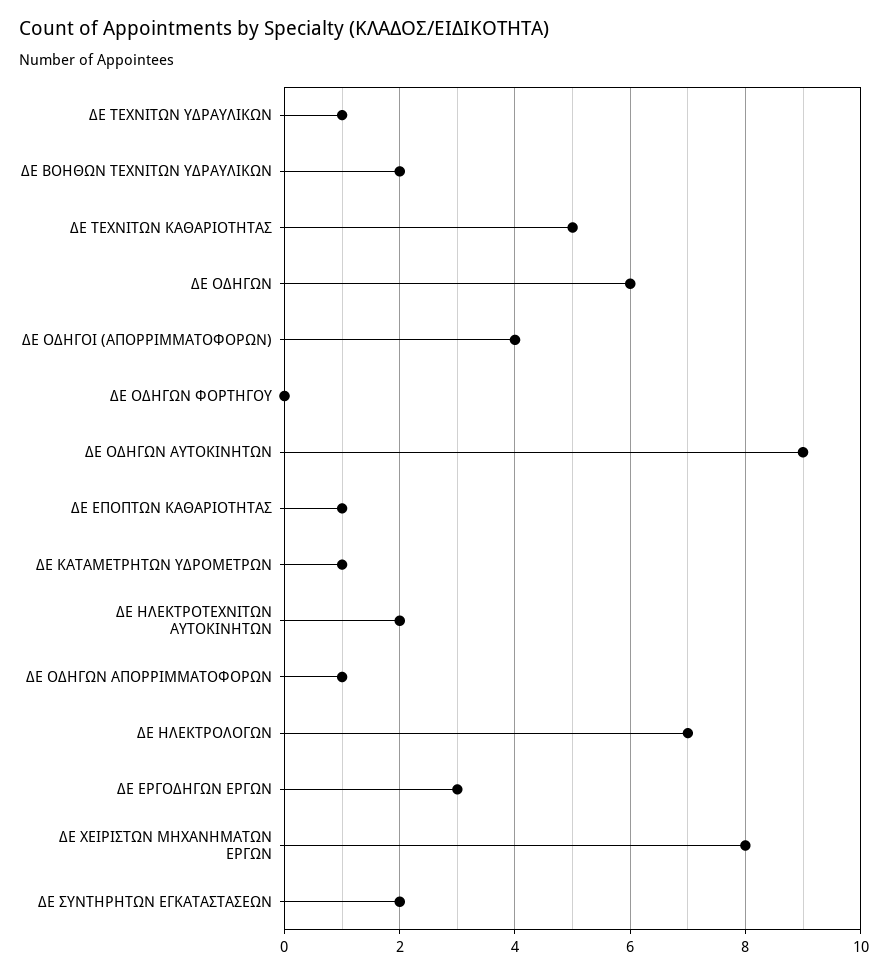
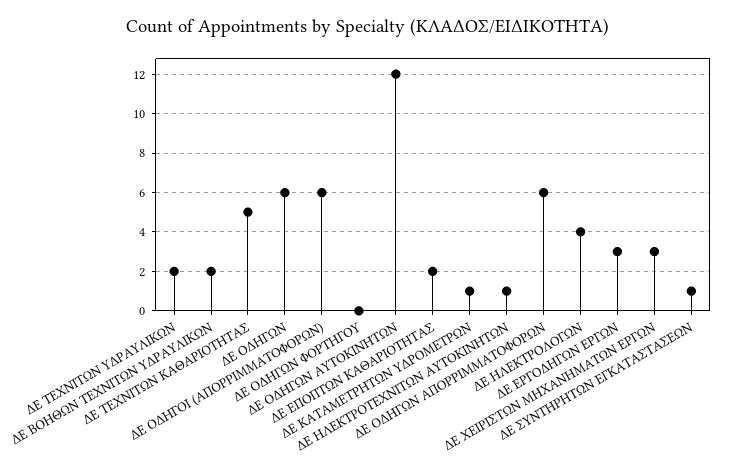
  {
-   "ΔΕ ΤΕΧΝΙΤΩΝ ΥΔΡΑΥΛΙΚΩΝ": 1,
+   "ΔΕ ΤΕΧΝΙΤΩΝ ΥΔΡΑΥΛΙΚΩΝ": 2,
    "ΔΕ ΒΟΗΘΩΝ ΤΕΧΝΙΤΩΝ ΥΔΡΑΥΛΙΚΩΝ": 2,
    "ΔΕ ΤΕΧΝΙΤΩΝ ΚΑΘΑΡΙΟΤΗΤΑΣ": 5,
    "ΔΕ ΟΔΗΓΩΝ": 6,
-   "ΔΕ ΟΔΗΓΟΙ (ΑΠΟΡΡΙΜΜΑΤΟΦΟΡΩΝ)": 4,
+   "ΔΕ ΟΔΗΓΟΙ (ΑΠΟΡΡΙΜΜΑΤΟΦΟΡΩΝ)": 6,
    "ΔΕ ΟΔΗΓΩΝ ΦΟΡΤΗΓΟΥ": 0,
-   "ΔΕ ΟΔΗΓΩΝ ΑΥΤΟΚΙΝΗΤΩΝ": 9,
+   "ΔΕ ΟΔΗΓΩΝ ΑΥΤΟΚΙΝΗΤΩΝ": 12,
-   "ΔΕ ΕΠΟΠΤΩΝ ΚΑΘΑΡΙΟΤΗΤΑΣ": 1,
+   "ΔΕ ΕΠΟΠΤΩΝ ΚΑΘΑΡΙΟΤΗΤΑΣ": 2,
    "ΔΕ ΚΑΤΑΜΕΤΡΗΤΩΝ ΥΔΡΟΜΕΤΡΩΝ": 1,
-   "ΔΕ ΗΛΕΚΤΡΟΤΕΧΝΙΤΩΝ ΑΥΤΟΚΙΝΗΤΩΝ": 2,
+   "ΔΕ ΗΛΕΚΤΡΟΤΕΧΝΙΤΩΝ ΑΥΤΟΚΙΝΗΤΩΝ": 1,
-   "ΔΕ ΟΔΗΓΩΝ ΑΠΟΡΡΙΜΜΑΤΟΦΟΡΩΝ": 1,
+   "ΔΕ ΟΔΗΓΩΝ ΑΠΟΡΡΙΜΜΑΤΟΦΟΡΩΝ": 6,
-   "ΔΕ ΗΛΕΚΤΡΟΛΟΓΩΝ": 7,
+   "ΔΕ ΗΛΕΚΤΡΟΛΟΓΩΝ": 4,
    "ΔΕ ΕΡΓΟΔΗΓΩΝ ΕΡΓΩΝ": 3,
-   "ΔΕ ΧΕΙΡΙΣΤΩΝ ΜΗΧΑΝΗΜΑΤΩΝ ΕΡΓΩΝ": 8,
+   "ΔΕ ΧΕΙΡΙΣΤΩΝ ΜΗΧΑΝΗΜΑΤΩΝ ΕΡΓΩΝ": 3,
-   "ΔΕ ΣΥΝΤΗΡΗΤΩΝ ΕΓΚΑΤΑΣΤΑΣΕΩΝ": 2
+   "ΔΕ ΣΥΝΤΗΡΗΤΩΝ ΕΓΚΑΤΑΣΤΑΣΕΩΝ": 1
  }

